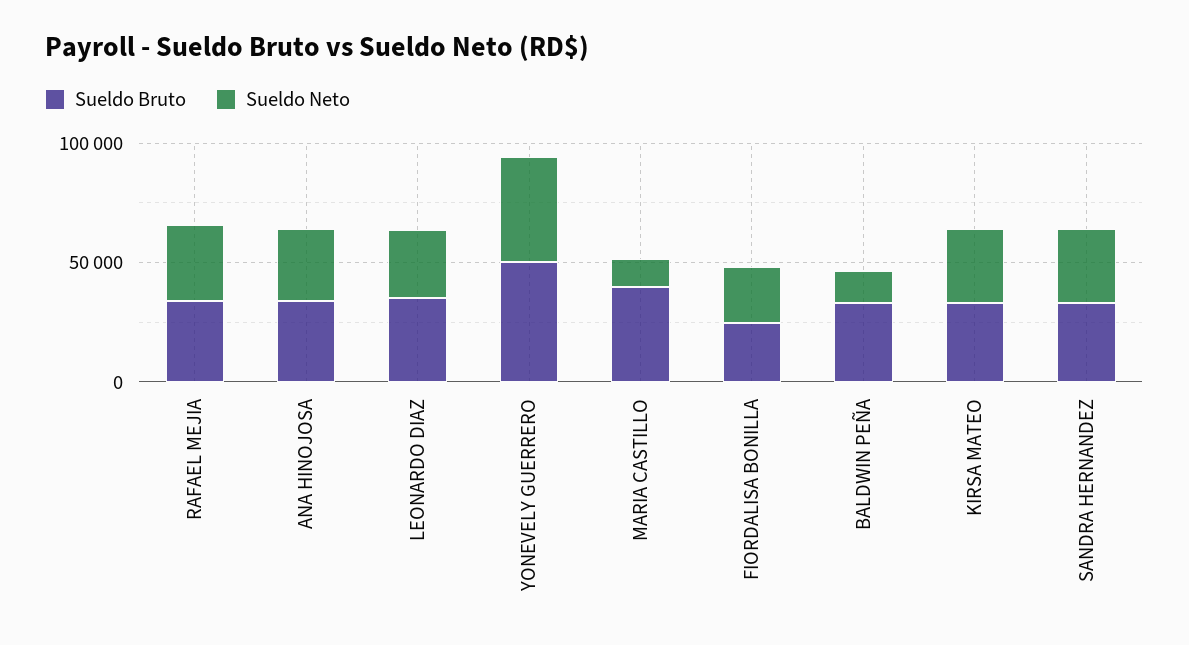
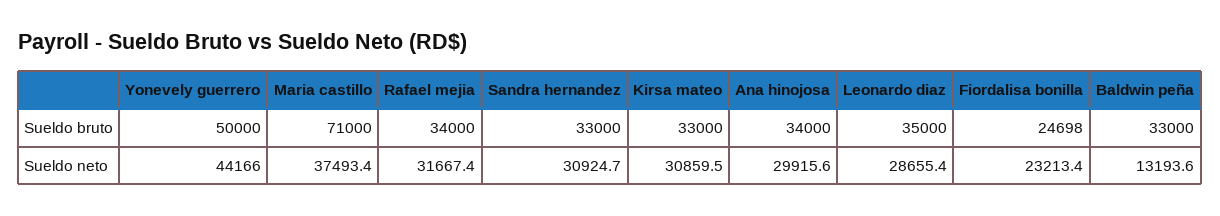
  {
    "Sueldo Bruto": {
      "RAFAEL MEJIA": 34000,
      "ANA HINOJOSA": 34000,
      "LEONARDO DIAZ": 35000,
      "YONEVELY GUERRERO": 50000,
-     "MARIA CASTILLO": 40000,
+     "MARIA CASTILLO": 71000,
      "FIORDALISA BONILLA": 24698,
      "BALDWIN PEÑA": 33000,
      "KIRSA MATEO": 33000,
      "SANDRA HERNANDEZ": 33000
    },
    "Sueldo Neto": {
      "RAFAEL MEJIA": 31667.4,
      "ANA HINOJOSA": 29915.6,
      "LEONARDO DIAZ": 28655.4,
      "YONEVELY GUERRERO": 44166,
-     "MARIA CASTILLO": 10000,
+     "MARIA CASTILLO": 37493.4,
      "FIORDALISA BONILLA": 23213.4,
      "BALDWIN PEÑA": 13193.6,
      "KIRSA MATEO": 30859.5,
      "SANDRA HERNANDEZ": 30924.7
    }
  }

